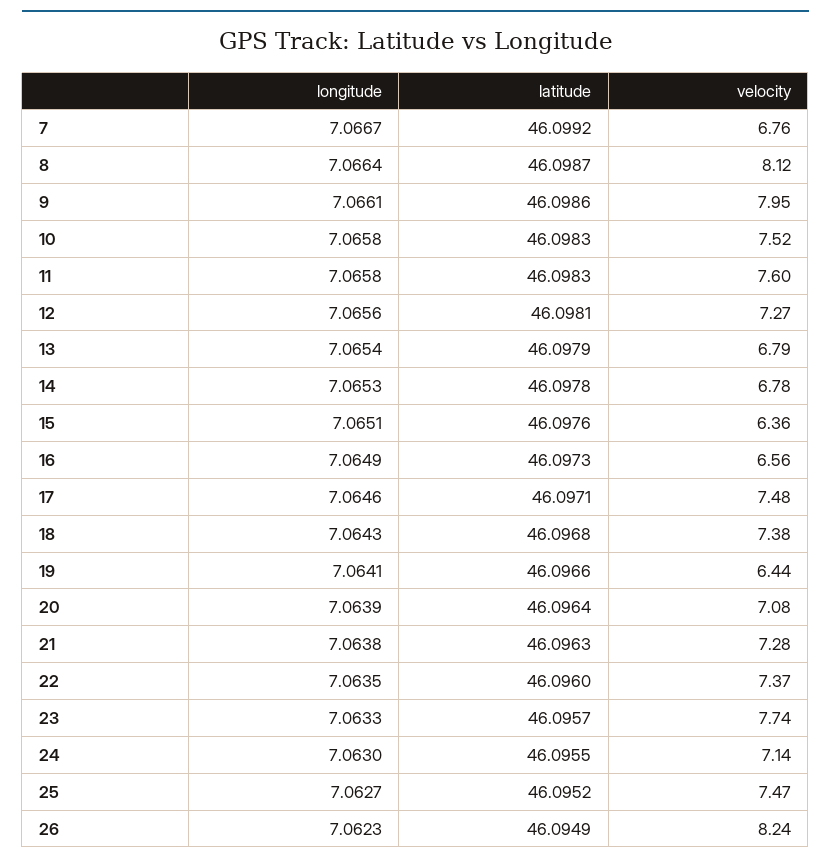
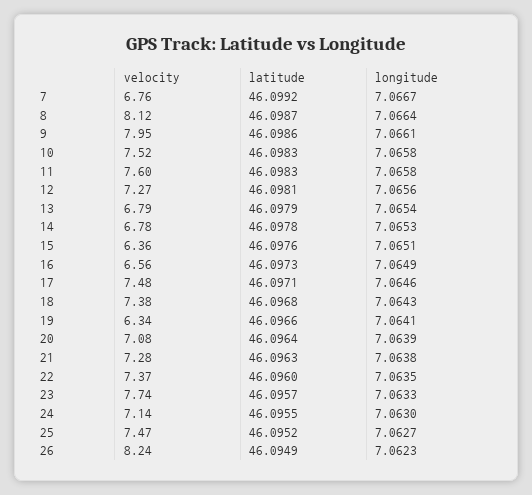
  {
    "longitude": {
      "7": 7.0667,
      "8": 7.0664,
      "9": 7.0661,
      "10": 7.0658,
      "11": 7.0658,
      "12": 7.0656,
      "13": 7.0654,
      "14": 7.0653,
      "15": 7.0651,
      "16": 7.0649,
      "17": 7.0646,
      "18": 7.0643,
      "19": 7.0641,
      "20": 7.0639,
      "21": 7.0638,
      "22": 7.0635,
      "23": 7.0633,
      "24": 7.063,
      "25": 7.0627,
      "26": 7.0623
    },
    "latitude": {
      "7": 46.0992,
      "8": 46.0987,
      "9": 46.0986,
      "10": 46.0983,
      "11": 46.0983,
      "12": 46.0981,
      "13": 46.0979,
      "14": 46.0978,
      "15": 46.0976,
      "16": 46.0973,
      "17": 46.0971,
      "18": 46.0968,
      "19": 46.0966,
      "20": 46.0964,
      "21": 46.0963,
      "22": 46.096,
      "23": 46.0957,
      "24": 46.0955,
      "25": 46.0952,
      "26": 46.0949
    },
    "velocity": {
      "7": 6.76,
      "8": 8.12,
      "9": 7.95,
      "10": 7.52,
      "11": 7.6,
      "12": 7.27,
      "13": 6.79,
      "14": 6.78,
      "15": 6.36,
      "16": 6.56,
      "17": 7.48,
      "18": 7.38,
-     "19": 6.44,
+     "19": 6.34,
      "20": 7.08,
      "21": 7.28,
      "22": 7.37,
      "23": 7.74,
      "24": 7.14,
      "25": 7.47,
      "26": 8.24
    }
  }

